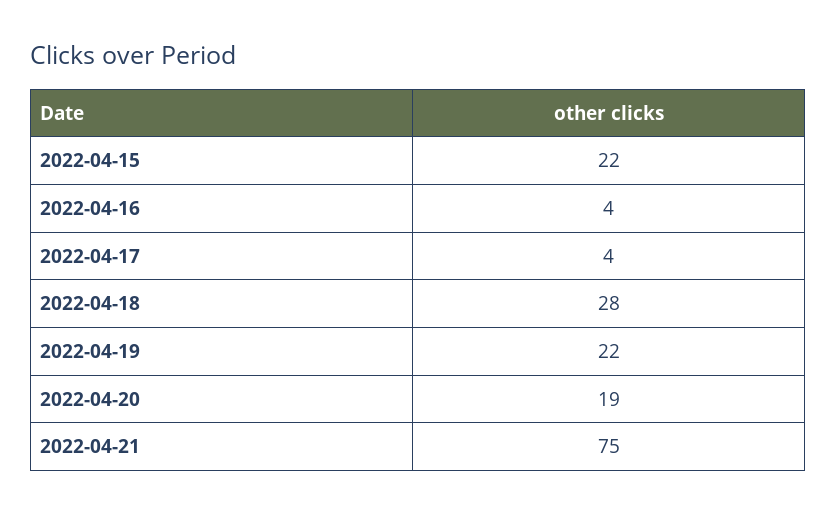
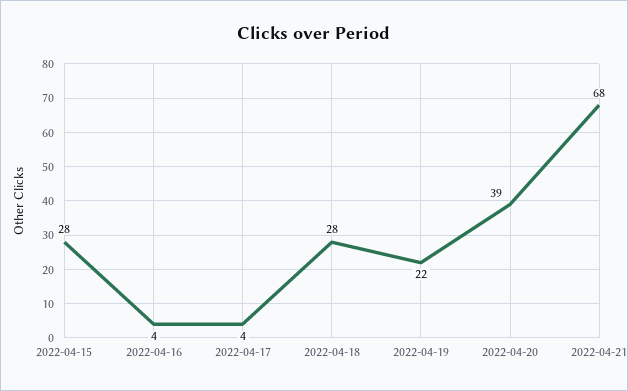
  {
-   "2022-04-15": 22,
+   "2022-04-15": 28,
    "2022-04-16": 4,
    "2022-04-17": 4,
    "2022-04-18": 28,
    "2022-04-19": 22,
-   "2022-04-20": 19,
+   "2022-04-20": 39,
-   "2022-04-21": 75
+   "2022-04-21": 68
  }

